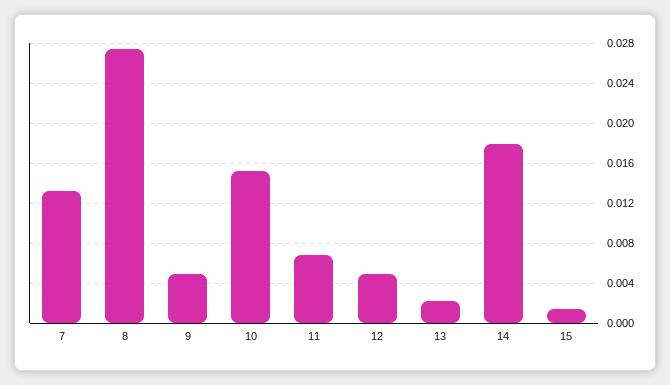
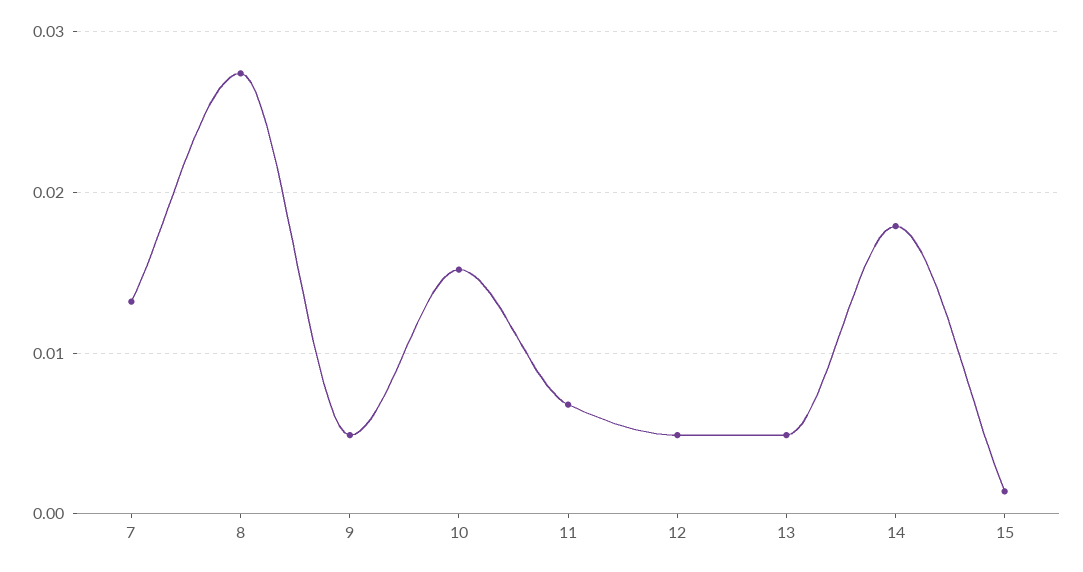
  {
    "7": 0.013,
    "8": 0.027,
    "9": 0.005,
    "10": 0.015,
    "11": 0.007,
    "12": 0.005,
-   "13": 0.002,
+   "13": 0.005,
    "14": 0.018,
    "15": 0.001
  }

